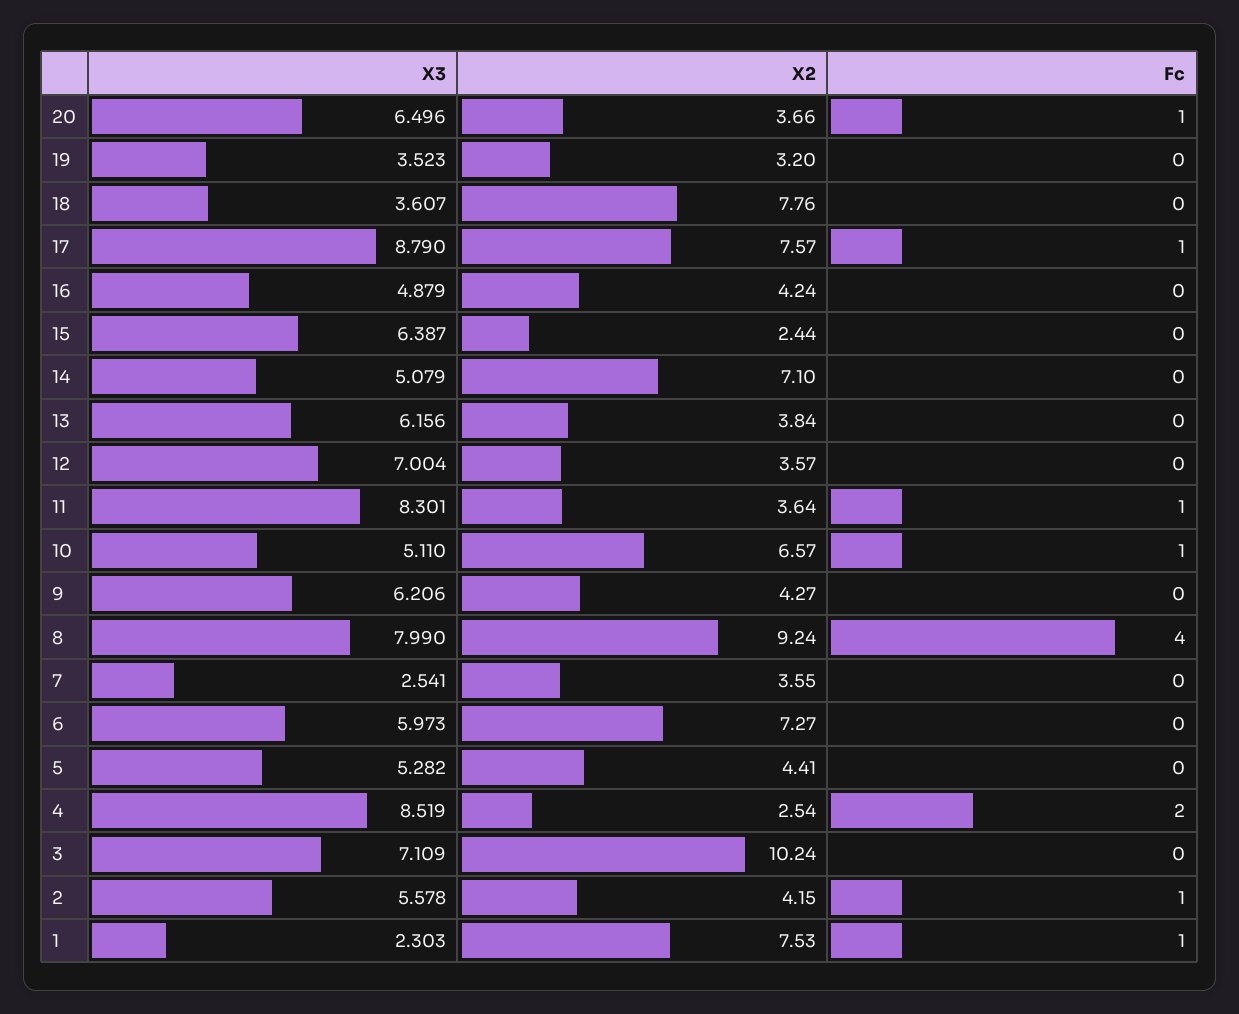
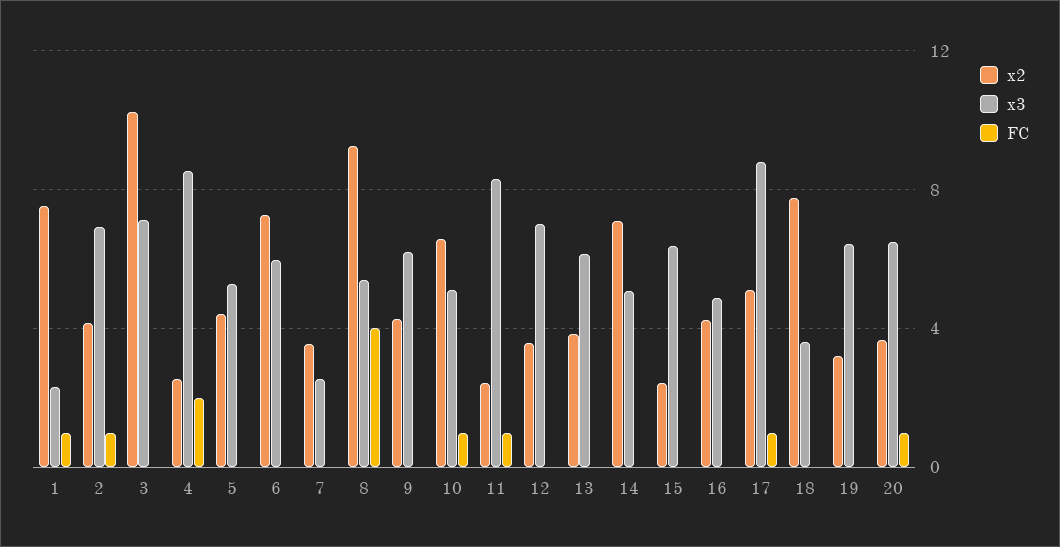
  {
    "X3": {
      "20": 6.496,
-     "19": 3.523,
+     "19": 6.5,
      "18": 3.607,
      "17": 8.79,
      "16": 4.879,
      "15": 6.387,
      "14": 5.079,
      "13": 6.156,
      "12": 7.004,
      "11": 8.301,
      "10": 5.11,
      "9": 6.206,
-     "8": 7.99,
+     "8": 5.5,
      "7": 2.541,
      "6": 5.973,
      "5": 5.282,
      "4": 8.519,
      "3": 7.109,
-     "2": 5.578,
+     "2": 7,
      "1": 2.303
    },
    "X2": {
      "20": 3.66,
      "19": 3.2,
      "18": 7.76,
-     "17": 7.57,
+     "17": 5,
      "16": 4.24,
      "15": 2.44,
      "14": 7.1,
      "13": 3.84,
      "12": 3.57,
-     "11": 3.64,
+     "11": 2.5,
      "10": 6.57,
      "9": 4.27,
      "8": 9.24,
      "7": 3.55,
      "6": 7.27,
      "5": 4.41,
      "4": 2.54,
      "3": 10.24,
      "2": 4.15,
      "1": 7.53
    },
    "Fc": {
      "20": 1,
      "19": 0,
      "18": 0,
      "17": 1,
      "16": 0,
      "15": 0,
      "14": 0,
      "13": 0,
      "12": 0,
      "11": 1,
      "10": 1,
      "9": 0,
      "8": 4,
      "7": 0,
      "6": 0,
      "5": 0,
      "4": 2,
      "3": 0,
      "2": 1,
      "1": 1
    }
  }

